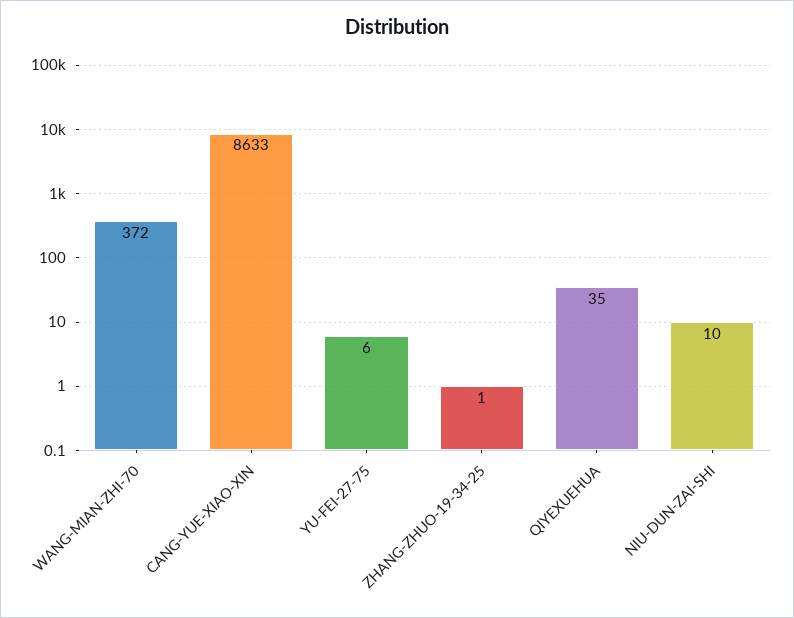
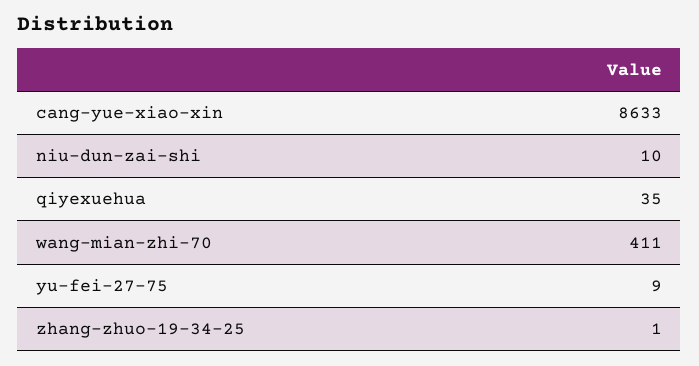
  {
-   "WANG-MIAN-ZHI-70": 372,
+   "WANG-MIAN-ZHI-70": 411,
    "CANG-YUE-XIAO-XIN": 8633,
-   "YU-FEI-27-75": 6,
+   "YU-FEI-27-75": 9,
    "ZHANG-ZHUO-19-34-25": 1,
    "QIYEXUEHUA": 35,
    "NIU-DUN-ZAI-SHI": 10
  }

